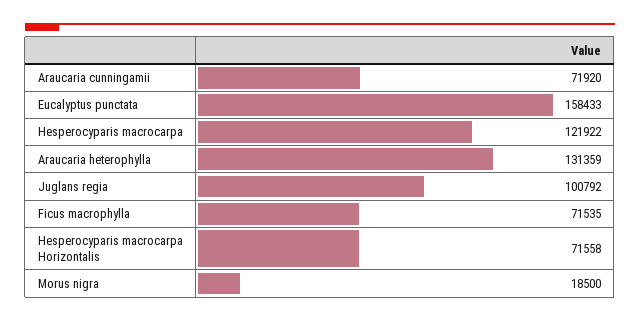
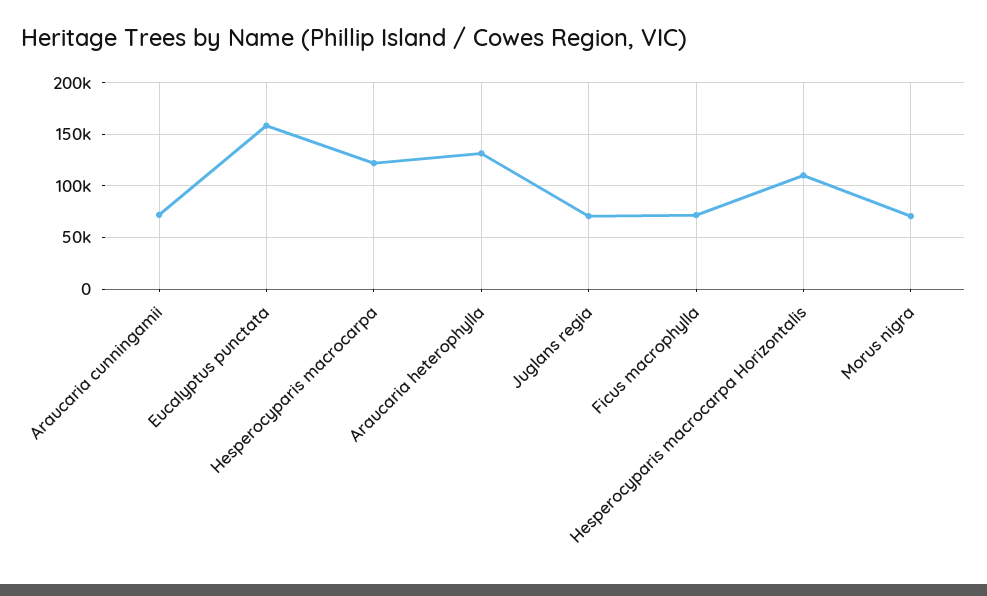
  {
    "Araucaria cunningamii": 71920,
    "Eucalyptus punctata": 158433,
    "Hesperocyparis macrocarpa": 121922,
    "Araucaria heterophylla": 131359,
-   "Juglans regia": 100792,
+   "Juglans regia": 70000,
    "Ficus macrophylla": 71535,
-   "Hesperocyparis macrocarpa Horizontalis": 71558,
+   "Hesperocyparis macrocarpa Horizontalis": 110000,
-   "Morus nigra": 18500
+   "Morus nigra": 70000
  }

